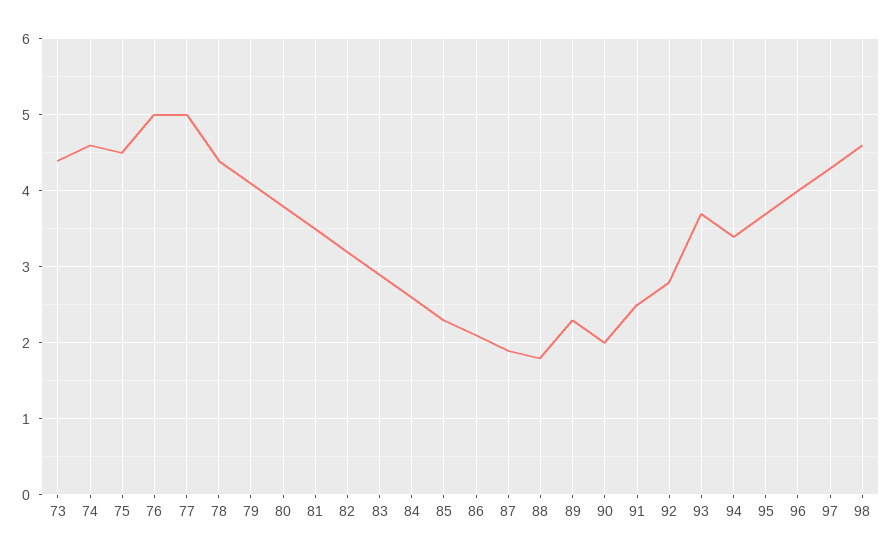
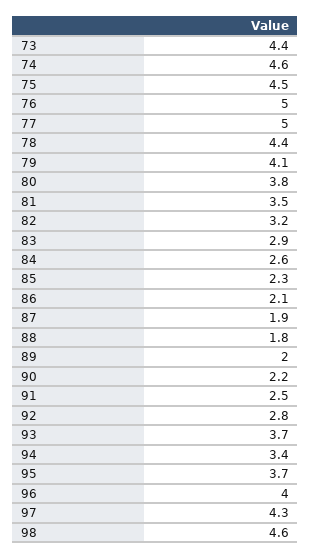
  {
    "73": 4.4,
    "74": 4.6,
    "75": 4.5,
    "76": 5,
    "77": 5,
    "78": 4.4,
    "79": 4.1,
    "80": 3.8,
    "81": 3.5,
    "82": 3.2,
    "83": 2.9,
    "84": 2.6,
    "85": 2.3,
    "86": 2.1,
    "87": 1.9,
    "88": 1.8,
-   "89": 2.3,
+   "89": 2,
-   "90": 2,
+   "90": 2.2,
    "91": 2.5,
    "92": 2.8,
    "93": 3.7,
    "94": 3.4,
    "95": 3.7,
    "96": 4,
    "97": 4.3,
    "98": 4.6
  }

